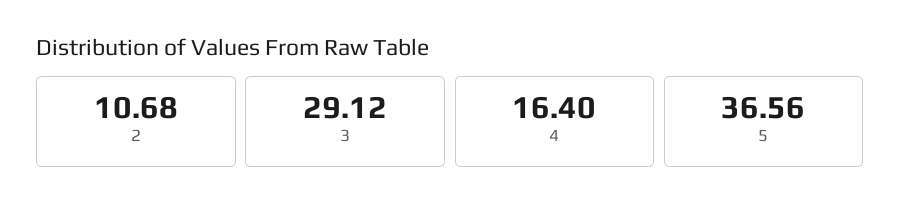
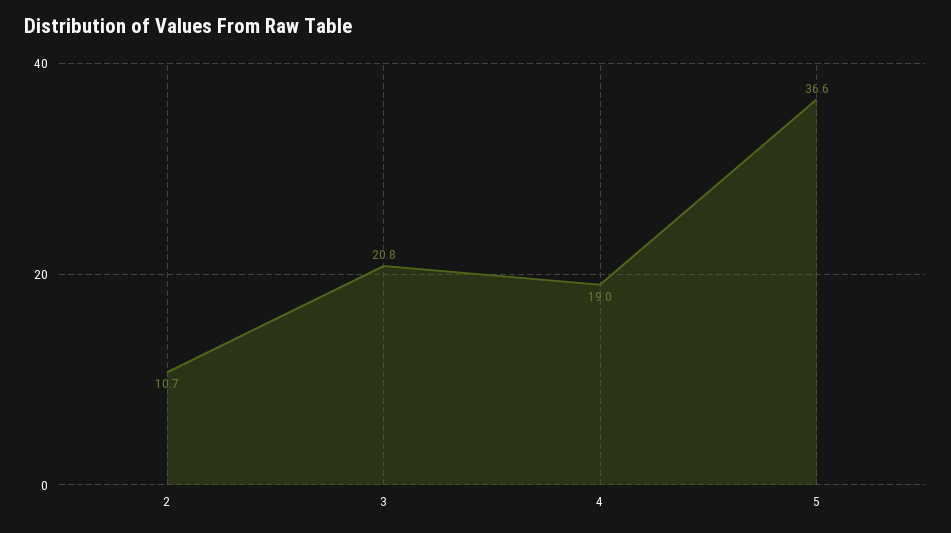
  {
    "2": 10.68,
-   "3": 29.12,
+   "3": 20.8,
-   "4": 16.4,
+   "4": 19,
    "5": 36.56
  }

